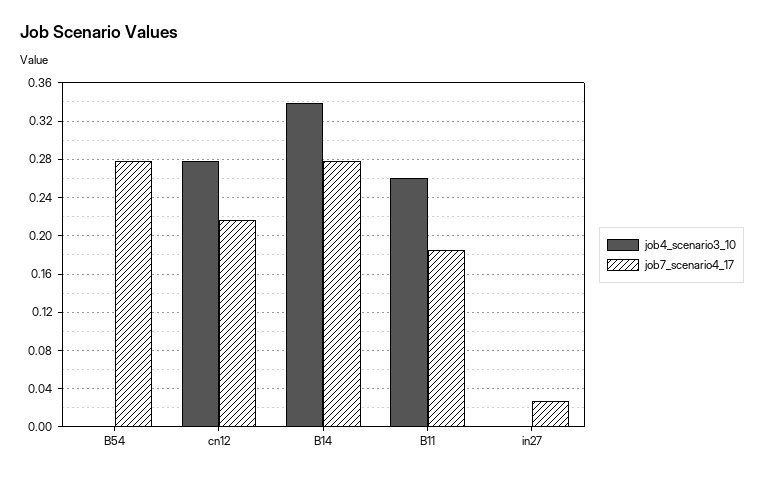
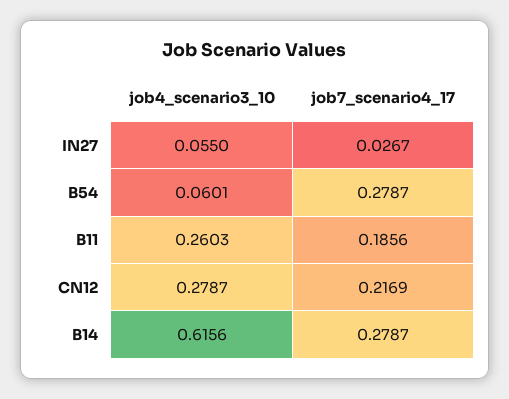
  {
    "job4_scenario3_10": {
-     "B54": 0,
+     "B54": 0.0601,
      "cn12": 0.2787,
-     "B14": 0.34,
+     "B14": 0.6156,
      "B11": 0.2603,
-     "in27": 0
+     "in27": 0.055
    },
    "job7_scenario4_17": {
      "B54": 0.2787,
      "cn12": 0.2169,
      "B14": 0.2787,
      "B11": 0.1856,
      "in27": 0.0267
    }
  }

